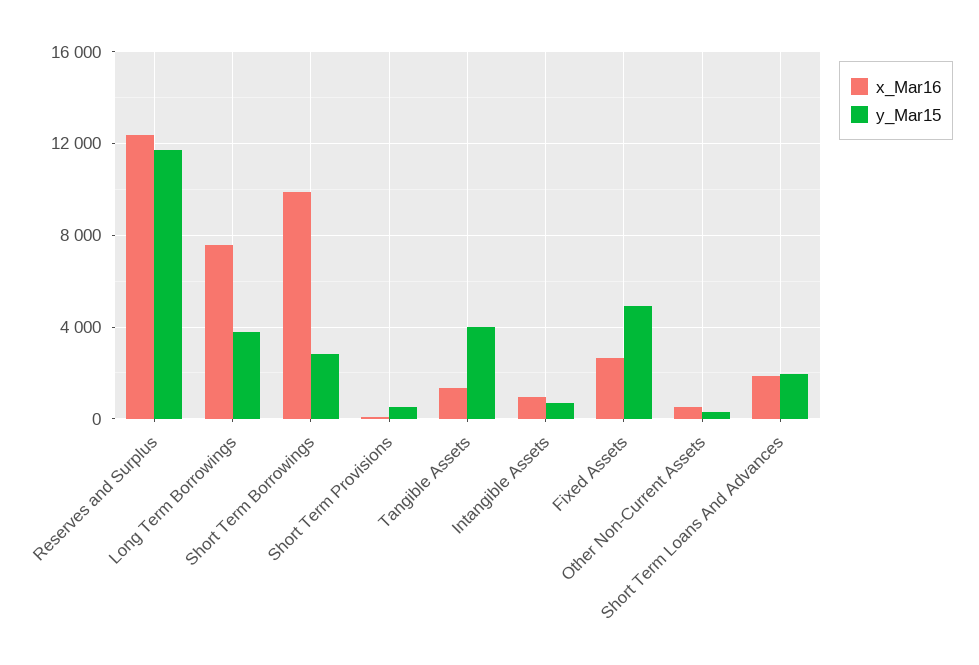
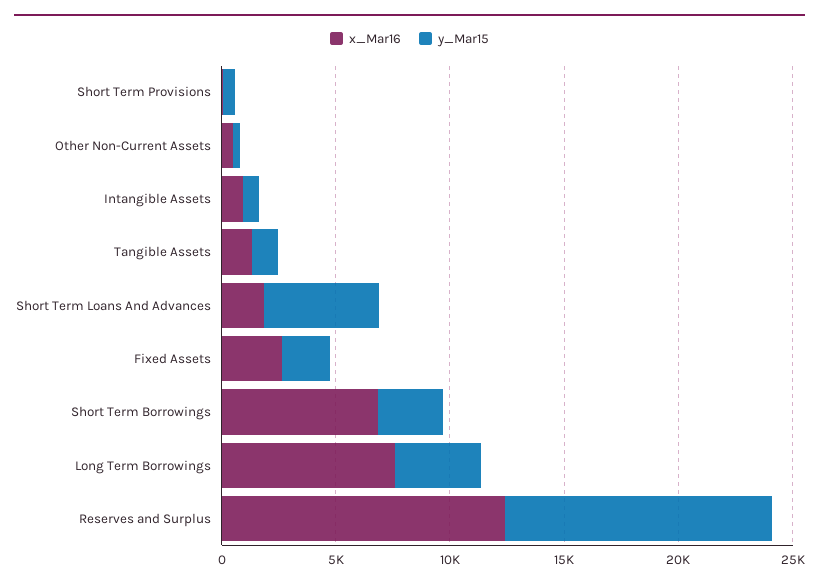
  {
    "x_Mar16": {
      "Reserves and Surplus": 12500,
      "Long Term Borrowings": 7500,
-     "Short Term Borrowings": 10000,
+     "Short Term Borrowings": 7000,
      "Short Term Provisions": 0,
      "Tangible Assets": 1500,
      "Intangible Assets": 1000,
      "Fixed Assets": 2500,
      "Other Non-Current Assets": 500,
      "Short Term Loans And Advances": 2000
    },
    "y_Mar15": {
      "Reserves and Surplus": 11500,
      "Long Term Borrowings": 4000,
      "Short Term Borrowings": 3000,
      "Short Term Provisions": 500,
-     "Tangible Assets": 4000,
+     "Tangible Assets": 1000,
      "Intangible Assets": 500,
-     "Fixed Assets": 5000,
+     "Fixed Assets": 2000,
      "Other Non-Current Assets": 500,
-     "Short Term Loans And Advances": 2000
+     "Short Term Loans And Advances": 5000
    }
  }

